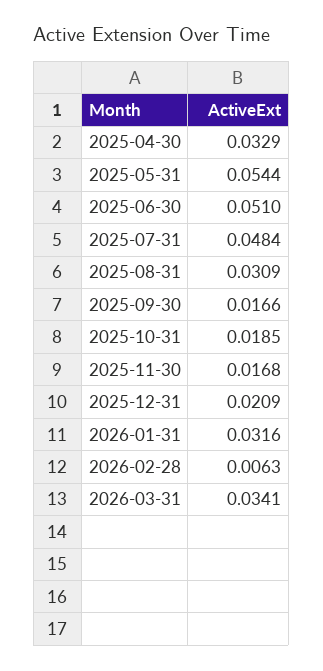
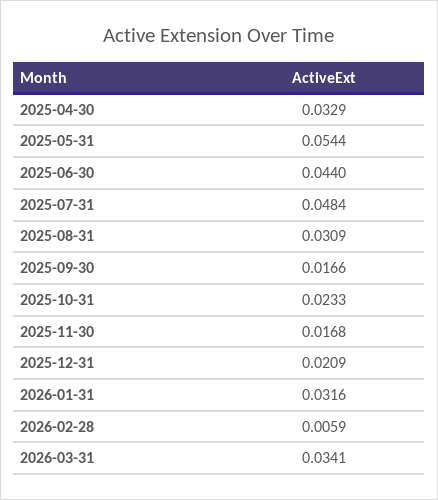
  {
    "2025-04-30": 0.0329,
    "2025-05-31": 0.0544,
-   "2025-06-30": 0.051,
+   "2025-06-30": 0.044,
    "2025-07-31": 0.0484,
    "2025-08-31": 0.0309,
    "2025-09-30": 0.0166,
-   "2025-10-31": 0.0185,
+   "2025-10-31": 0.0233,
    "2025-11-30": 0.0168,
    "2025-12-31": 0.0209,
    "2026-01-31": 0.0316,
-   "2026-02-28": 0.0063,
+   "2026-02-28": 0.0059,
    "2026-03-31": 0.0341
  }

